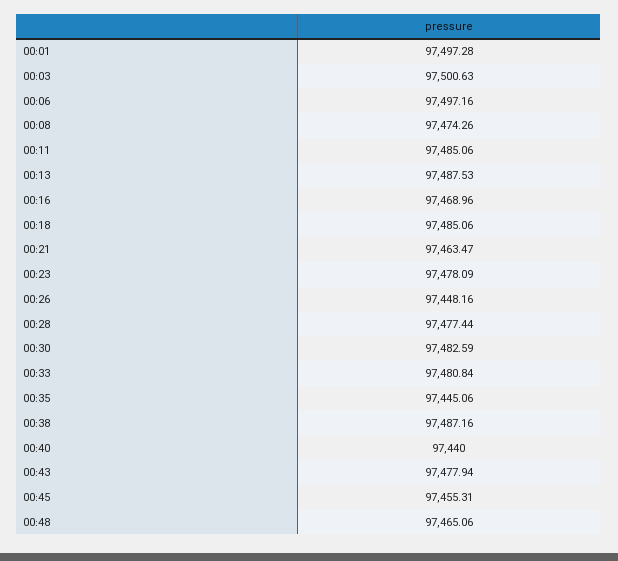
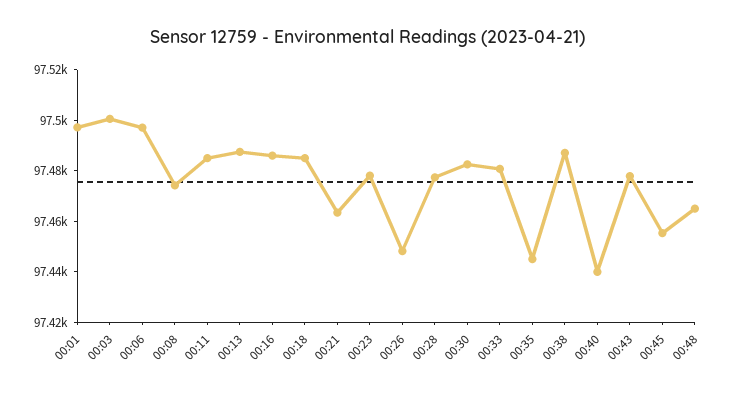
  {
    "00:01": 97497.28,
    "00:03": 97500.63,
    "00:06": 97497.16,
    "00:08": 97474.26,
    "00:11": 97485.06,
    "00:13": 97487.53,
-   "00:16": 97468.96,
+   "00:16": 97485,
    "00:18": 97485.06,
    "00:21": 97463.47,
    "00:23": 97478.09,
    "00:26": 97448.16,
    "00:28": 97477.44,
    "00:30": 97482.59,
    "00:33": 97480.84,
    "00:35": 97445.06,
    "00:38": 97487.16,
    "00:40": 97440,
    "00:43": 97477.94,
    "00:45": 97455.31,
    "00:48": 97465.06
  }

